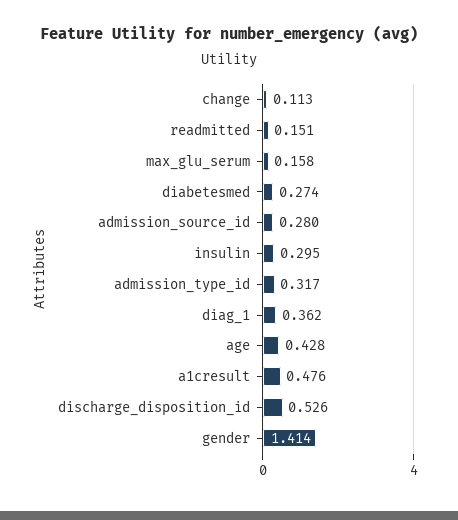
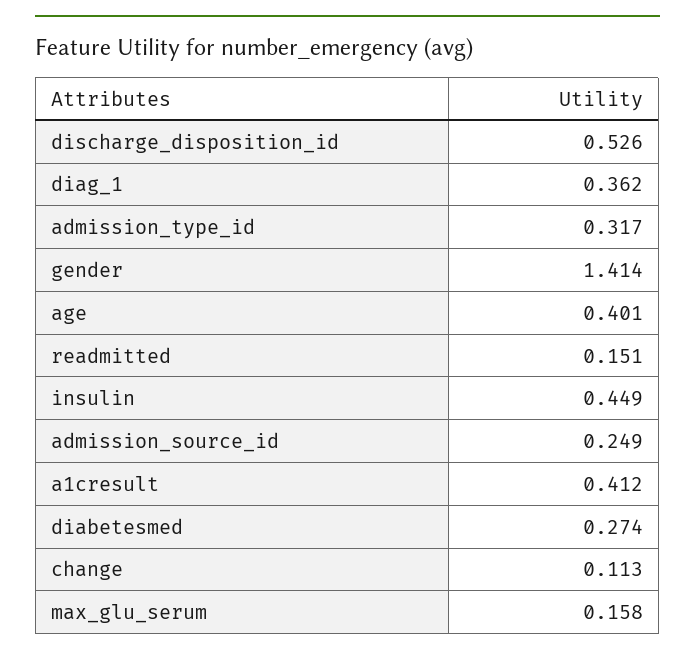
  {
    "change": 0.113,
    "readmitted": 0.151,
    "max_glu_serum": 0.158,
    "diabetesmed": 0.274,
-   "admission_source_id": 0.28,
+   "admission_source_id": 0.249,
-   "insulin": 0.295,
+   "insulin": 0.449,
    "admission_type_id": 0.317,
    "diag_1": 0.362,
-   "age": 0.428,
+   "age": 0.401,
-   "a1cresult": 0.476,
+   "a1cresult": 0.412,
    "discharge_disposition_id": 0.526,
    "gender": 1.414
  }

